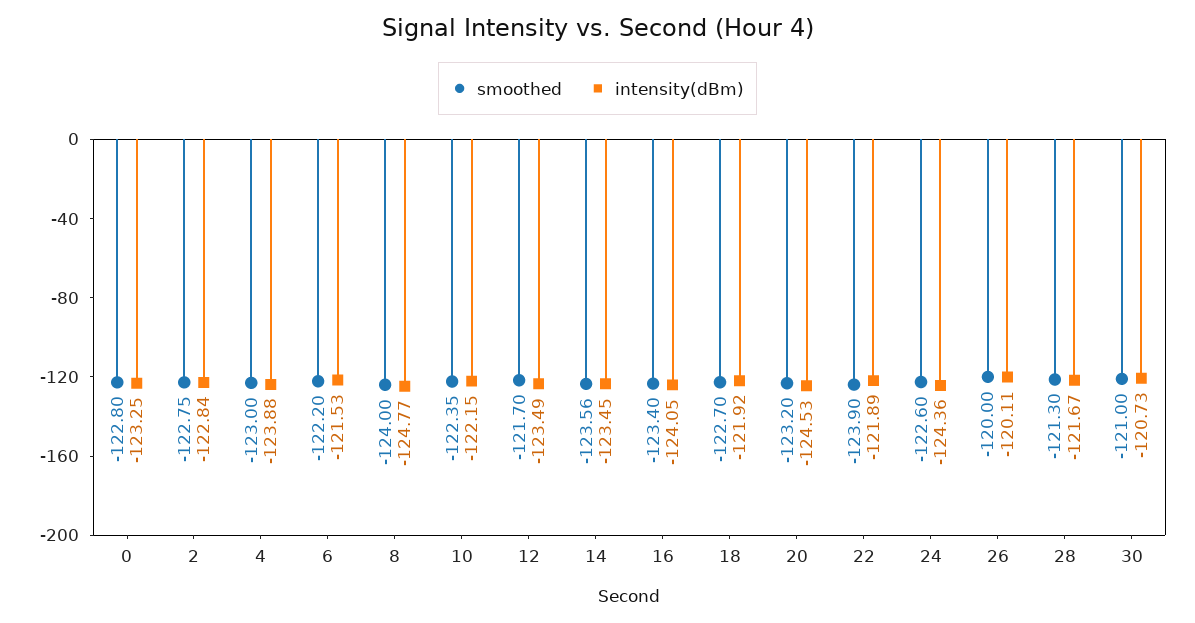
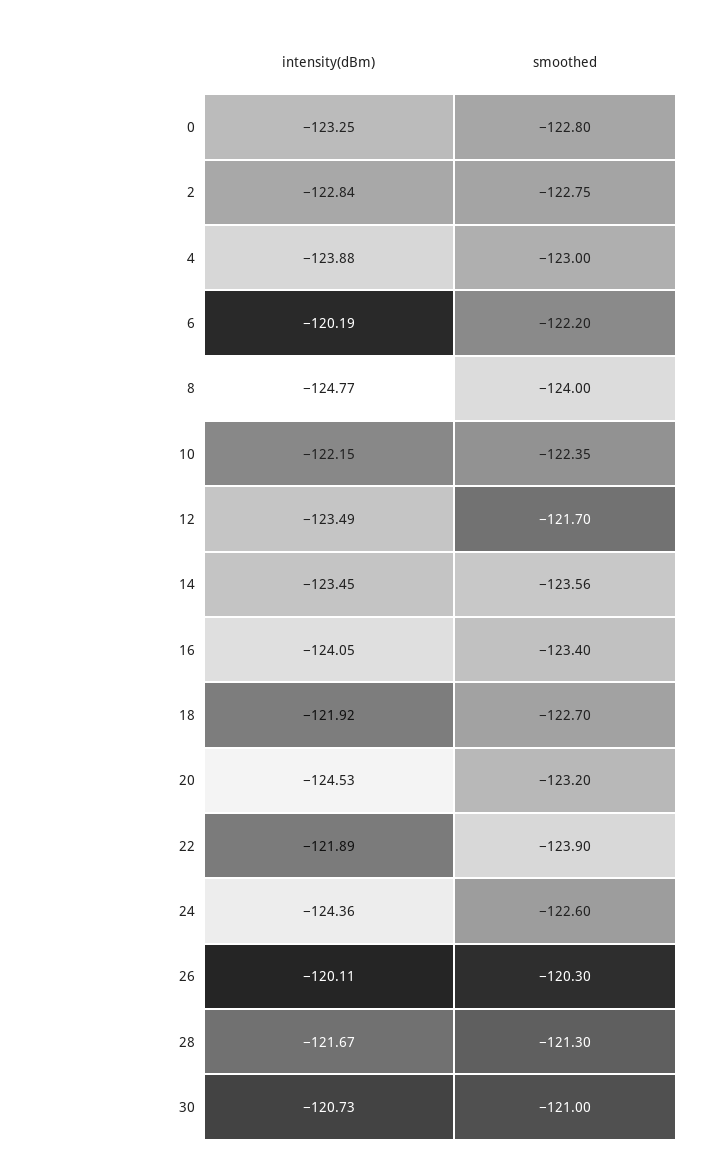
  {
    "smoothed": {
      "0": -122.8,
      "2": -122.75,
      "4": -123,
      "6": -122.2,
      "8": -124,
      "10": -122.35,
      "12": -121.7,
      "14": -123.56,
      "16": -123.4,
      "18": -122.7,
      "20": -123.2,
      "22": -123.9,
      "24": -122.6,
-     "26": -120,
+     "26": -120.3,
      "28": -121.3,
      "30": -121
    },
    "intensity(dBm)": {
      "0": -123.25,
      "2": -122.84,
      "4": -123.88,
-     "6": -121.53,
+     "6": -120.19,
      "8": -124.77,
      "10": -122.15,
      "12": -123.49,
      "14": -123.45,
      "16": -124.05,
      "18": -121.92,
      "20": -124.53,
      "22": -121.89,
      "24": -124.36,
      "26": -120.11,
      "28": -121.67,
      "30": -120.73
    }
  }

